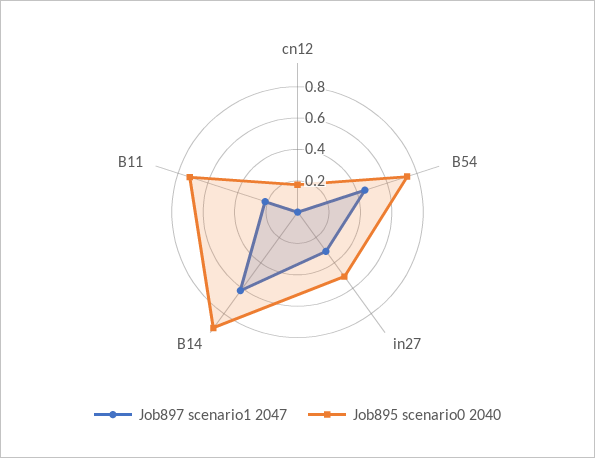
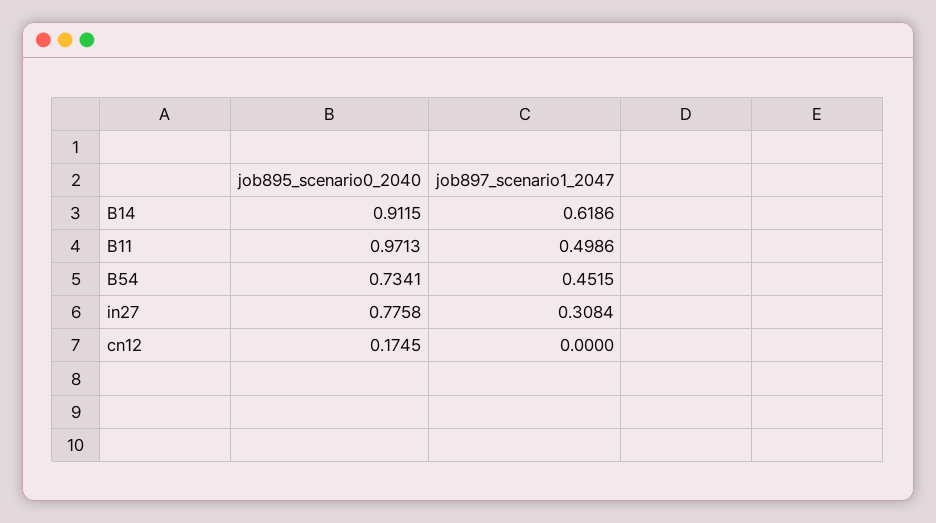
  {
    "Job897 scenario1 2047": {
      "cn12": 0,
      "B54": 0.4515,
      "in27": 0.3084,
      "B14": 0.6186,
-     "B11": 0.2
+     "B11": 0.4986
    },
    "Job895 scenario0 2040": {
      "cn12": 0.1745,
      "B54": 0.7341,
-     "in27": 0.5,
+     "in27": 0.7758,
      "B14": 0.9115,
-     "B11": 0.7
+     "B11": 0.9713
    }
  }

